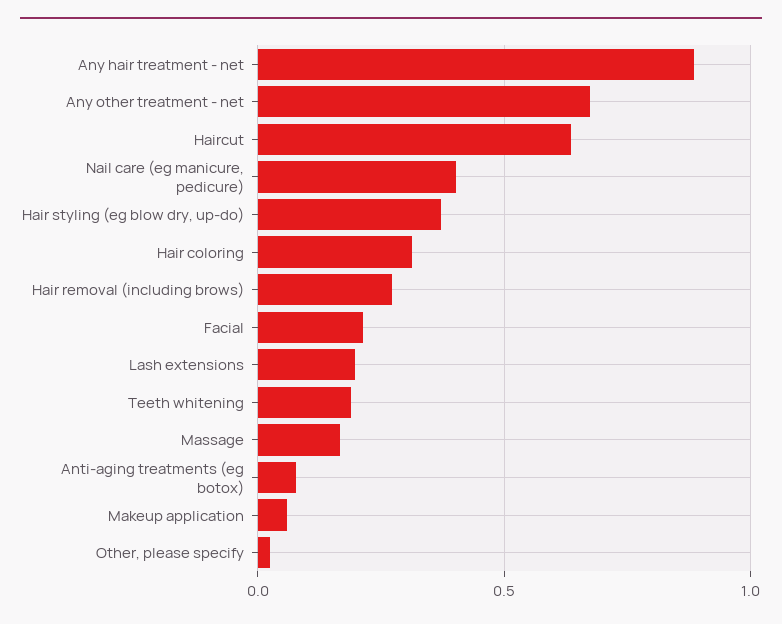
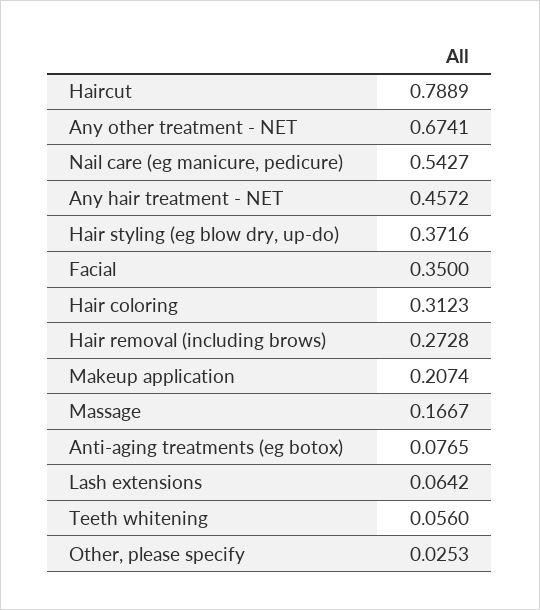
  {
-   "Any hair treatment - net": 0.9,
+   "Any hair treatment - net": 0.4572,
    "Any other treatment - net": 0.6741,
-   "Haircut": 0.65,
+   "Haircut": 0.7889,
-   "Nail care (eg manicure, pedicure)": 0.4,
+   "Nail care (eg manicure, pedicure)": 0.5427,
    "Hair styling (eg blow dry, up-do)": 0.3716,
    "Hair coloring": 0.3123,
    "Hair removal (including brows)": 0.2728,
-   "Facial": 0.2,
+   "Facial": 0.35,
-   "Lash extensions": 0.2,
+   "Lash extensions": 0.0642,
-   "Teeth whitening": 0.2,
+   "Teeth whitening": 0.056,
    "Massage": 0.1667,
    "Anti-aging treatments (eg botox)": 0.0765,
-   "Makeup application": 0.05,
+   "Makeup application": 0.2074,
    "Other, please specify": 0.0253
  }

